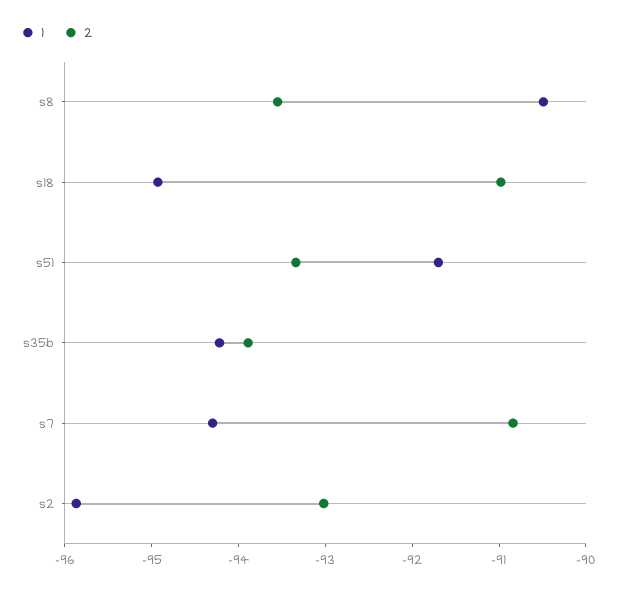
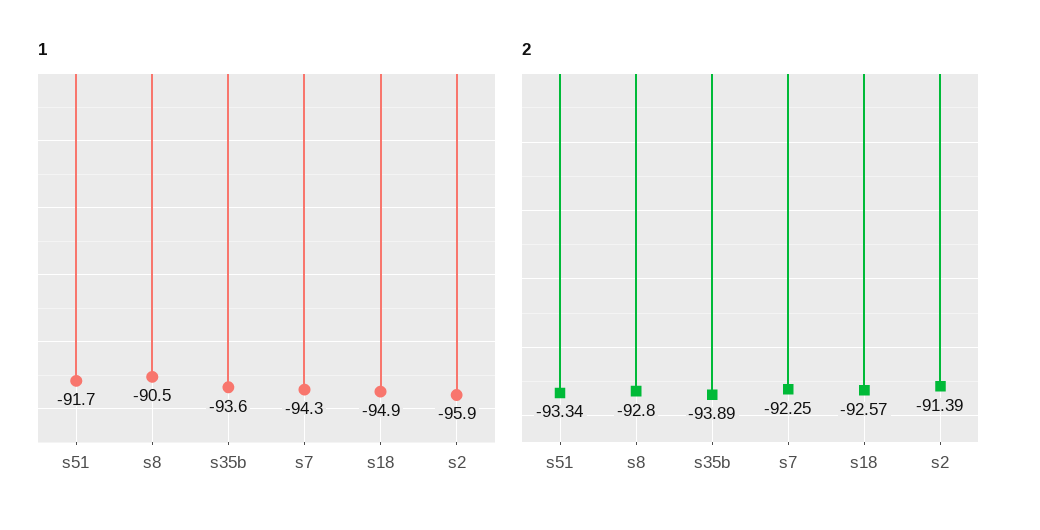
  {
    "1": {
      "s8": -90.5,
      "s18": -94.9,
      "s51": -91.7,
-     "s35b": -94.2,
+     "s35b": -93.6,
      "s7": -94.3,
      "s2": -95.9
    },
    "2": {
-     "s8": -93.6,
+     "s8": -92.8,
-     "s18": -91,
+     "s18": -92.57,
      "s51": -93.34,
      "s35b": -93.89,
-     "s7": -90.8,
+     "s7": -92.25,
-     "s2": -93
+     "s2": -91.39
    }
  }

